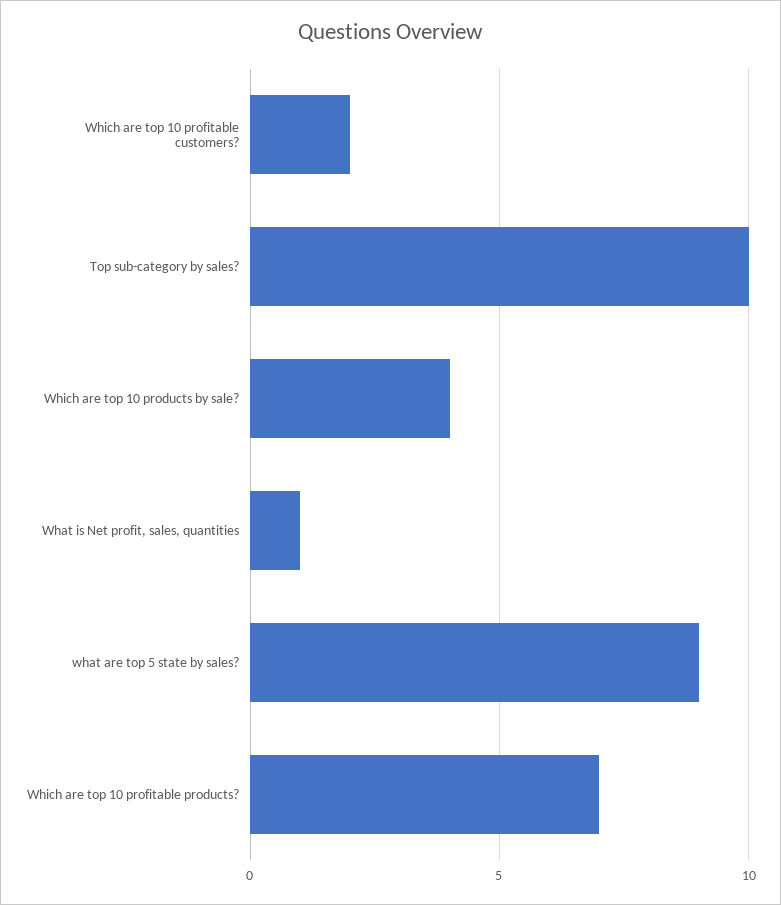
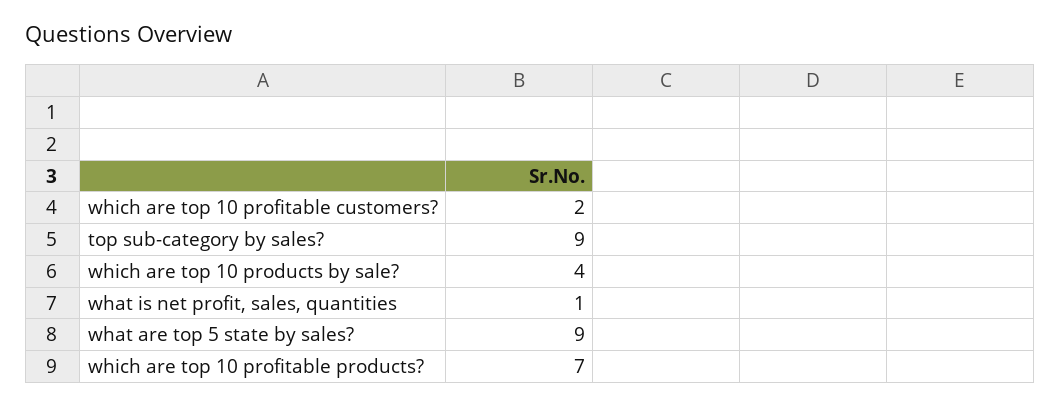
  {
    "Which are top 10 profitable customers?": 2,
-   "Top sub-category by sales?": 10,
+   "Top sub-category by sales?": 9,
    "Which are top 10 products by sale?": 4,
    "What is Net profit, sales, quantities": 1,
    "what are top 5 state by sales?": 9,
    "Which are top 10 profitable products?": 7
  }

